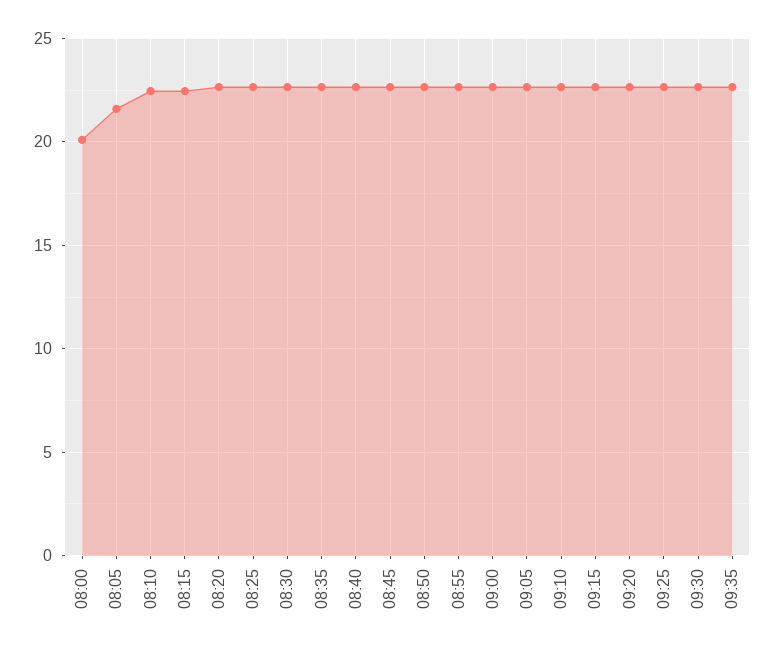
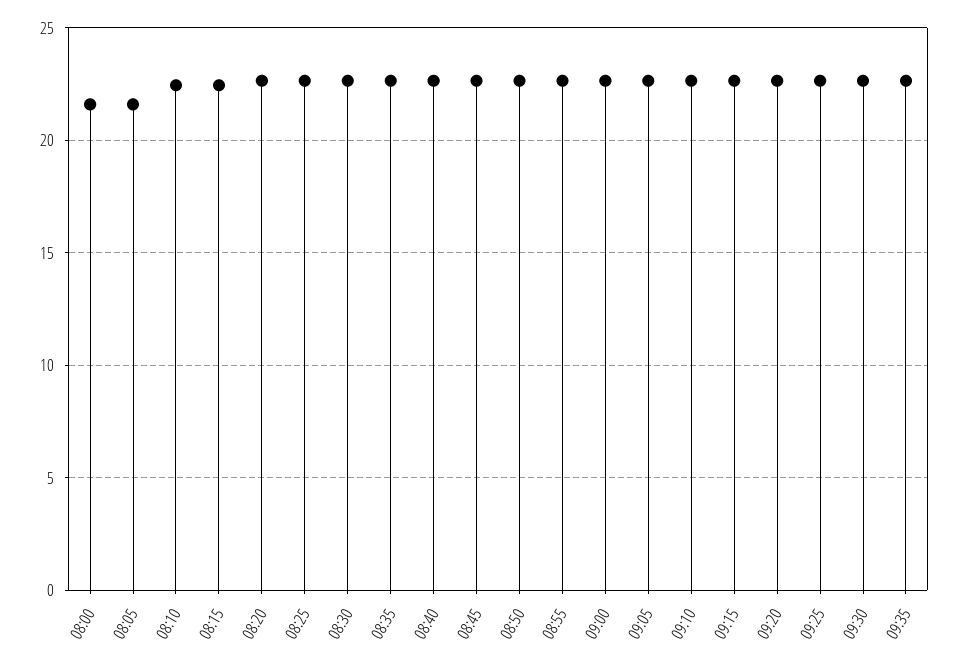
  {
-   "08:00": 20,
+   "08:00": 21.5,
    "08:05": 21.5,
    "08:10": 22.5,
    "08:15": 22.5,
    "08:20": 22.5,
    "08:25": 22.5,
    "08:30": 22.5,
    "08:35": 22.5,
    "08:40": 22.5,
    "08:45": 22.5,
    "08:50": 22.5,
    "08:55": 22.5,
    "09:00": 22.5,
    "09:05": 22.5,
    "09:10": 22.5,
    "09:15": 22.5,
    "09:20": 22.5,
    "09:25": 22.5,
    "09:30": 22.5,
    "09:35": 22.5
  }

